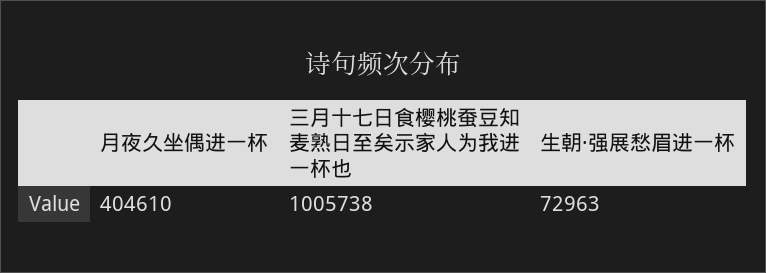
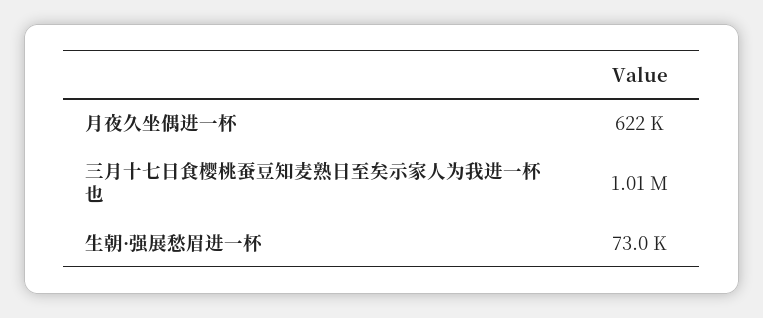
  {
-   "月夜久坐偶进一杯": 404610,
+   "月夜久坐偶进一杯": 622000,
    "三月十七日食樱桃蚕豆知麦熟日至矣示家人为我进一杯也": 1005738,
    "生朝·强展愁眉进一杯": 72963
  }

